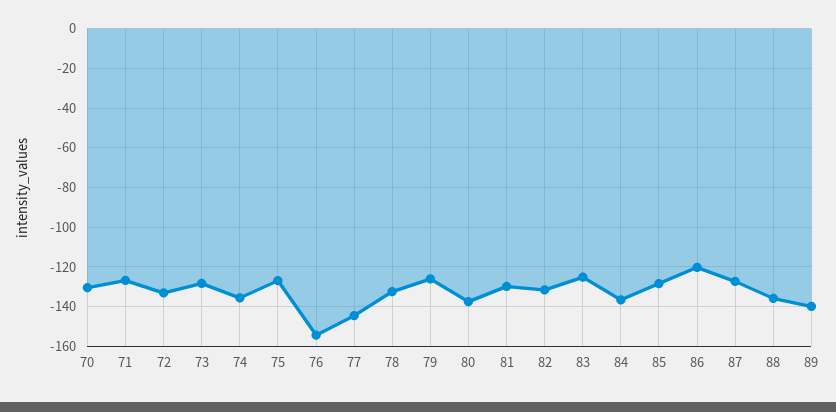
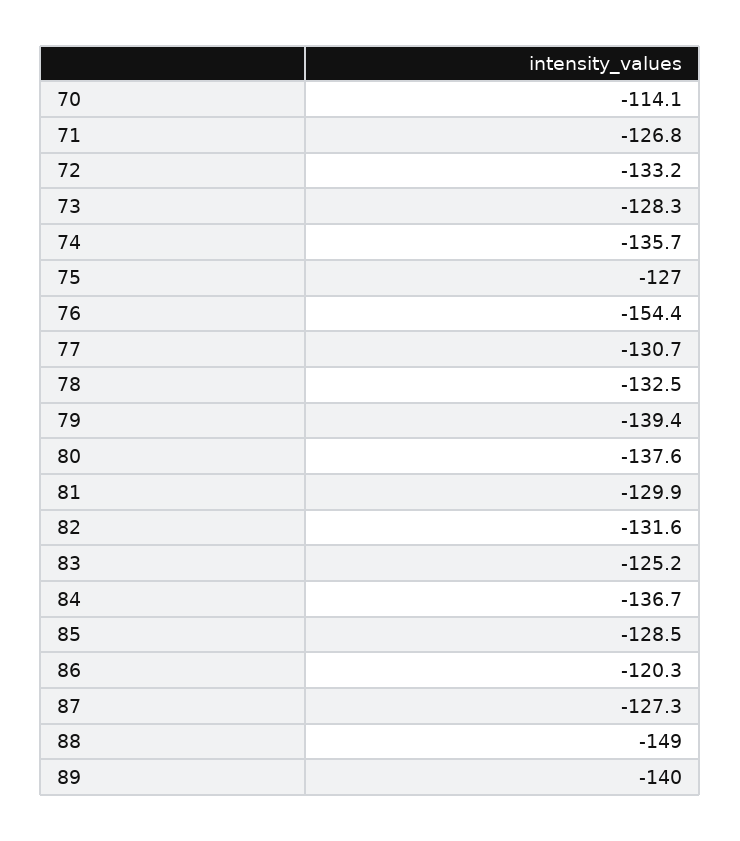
  {
-   "70": -130,
+   "70": -114.1,
    "71": -126.8,
    "72": -133.2,
    "73": -128.3,
    "74": -135.7,
    "75": -127,
    "76": -154.4,
-   "77": -145,
+   "77": -130.7,
    "78": -132.5,
-   "79": -125,
+   "79": -139.4,
    "80": -137.6,
    "81": -129.9,
    "82": -131.6,
    "83": -125.2,
    "84": -136.7,
    "85": -128.5,
    "86": -120.3,
    "87": -127.3,
-   "88": -135,
+   "88": -149,
    "89": -140
  }

